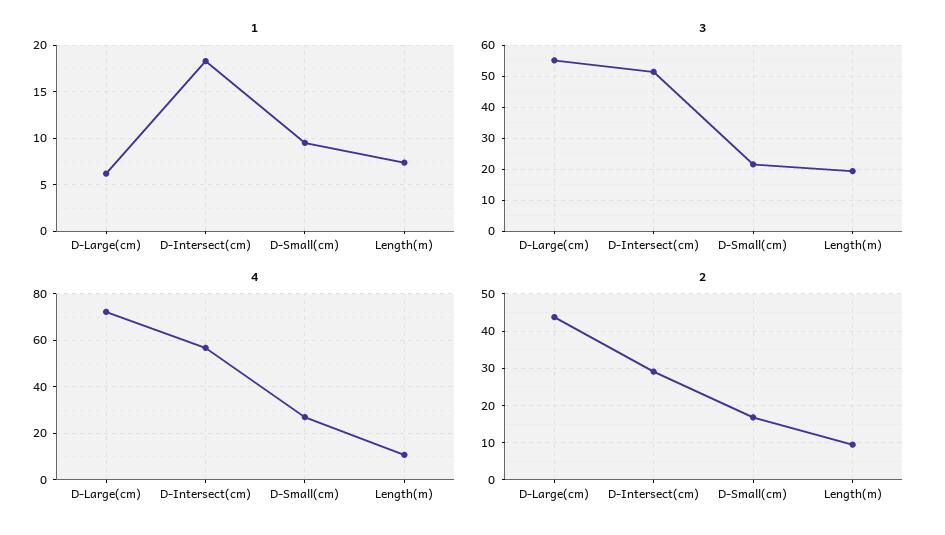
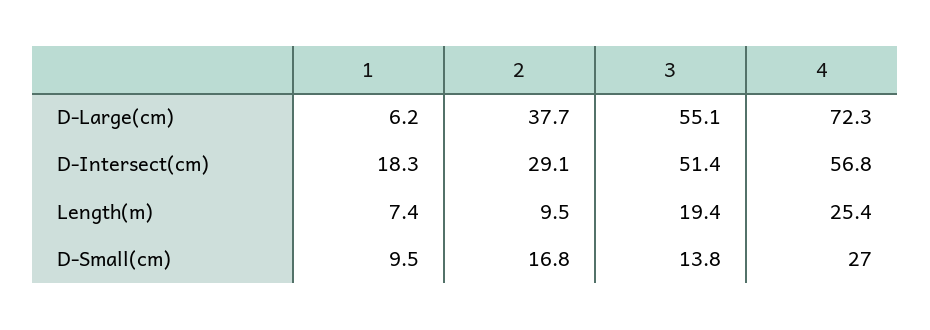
  {
    "1": {
      "D-Large(cm)": 6.2,
      "D-Intersect(cm)": 18.3,
      "D-Small(cm)": 9.5,
      "Length(m)": 7.4
    },
    "3": {
      "D-Large(cm)": 55.1,
      "D-Intersect(cm)": 51.4,
-     "D-Small(cm)": 22,
+     "D-Small(cm)": 13.8,
      "Length(m)": 19.4
    },
    "4": {
      "D-Large(cm)": 72.3,
      "D-Intersect(cm)": 56.8,
      "D-Small(cm)": 27,
-     "Length(m)": 10
+     "Length(m)": 25.4
    },
    "2": {
-     "D-Large(cm)": 44,
+     "D-Large(cm)": 37.7,
      "D-Intersect(cm)": 29.1,
      "D-Small(cm)": 16.8,
      "Length(m)": 9.5
    }
  }

